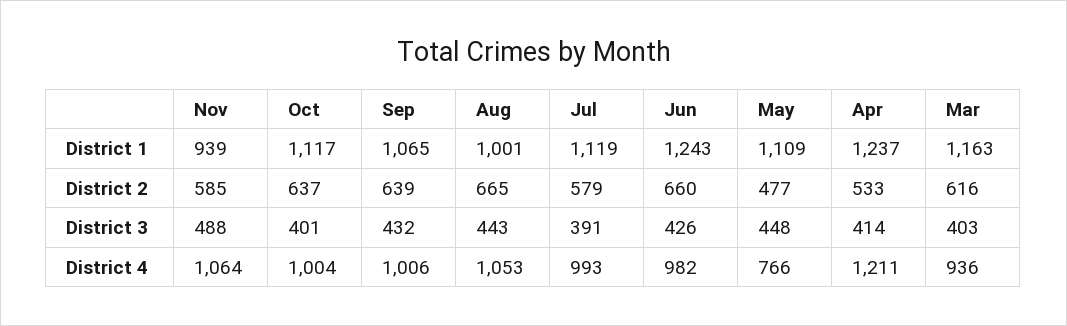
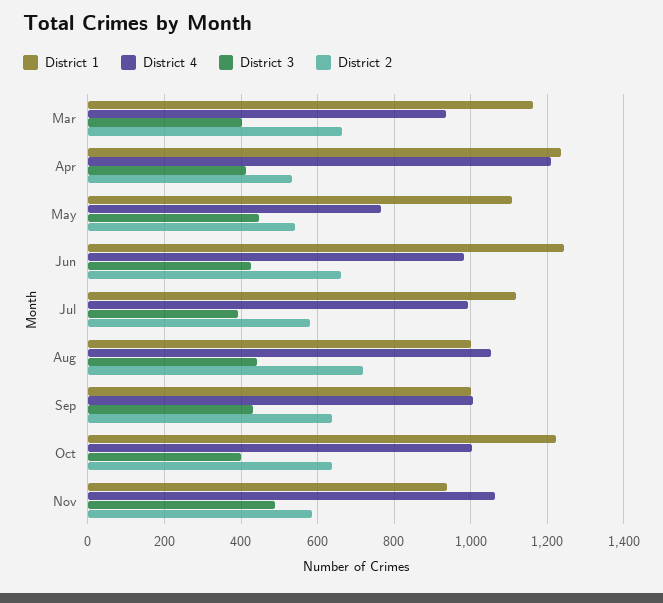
  {
    "District 1": {
      "Nov": 939,
-     "Oct": 1117,
+     "Oct": 1220,
-     "Sep": 1065,
+     "Sep": 1000,
      "Aug": 1001,
      "Jul": 1119,
      "Jun": 1243,
      "May": 1109,
      "Apr": 1237,
      "Mar": 1163
    },
    "District 2": {
      "Nov": 585,
      "Oct": 637,
      "Sep": 639,
-     "Aug": 665,
+     "Aug": 720,
      "Jul": 579,
      "Jun": 660,
-     "May": 477,
+     "May": 540,
      "Apr": 533,
-     "Mar": 616
+     "Mar": 660
    },
    "District 3": {
      "Nov": 488,
      "Oct": 401,
      "Sep": 432,
      "Aug": 443,
      "Jul": 391,
      "Jun": 426,
      "May": 448,
      "Apr": 414,
      "Mar": 403
    },
    "District 4": {
      "Nov": 1064,
      "Oct": 1004,
      "Sep": 1006,
      "Aug": 1053,
      "Jul": 993,
      "Jun": 982,
      "May": 766,
      "Apr": 1211,
      "Mar": 936
    }
  }

